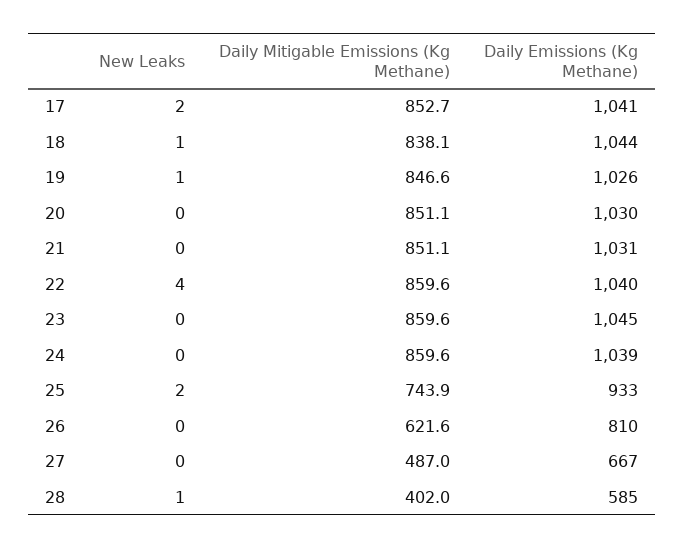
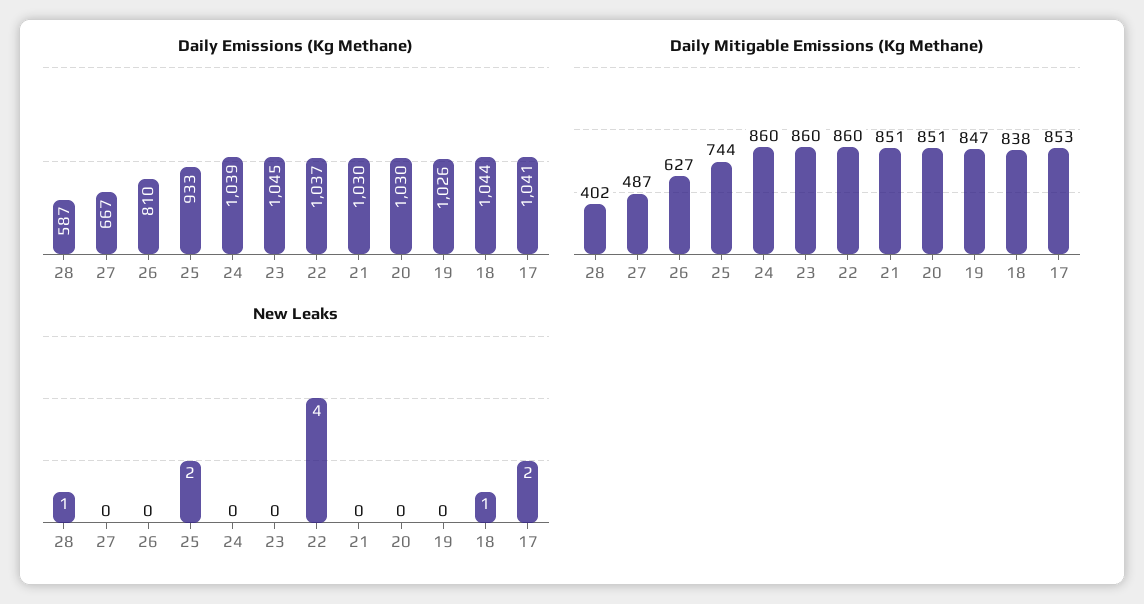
  {
    "New Leaks": {
      "17": 2,
      "18": 1,
-     "19": 1,
+     "19": 0,
      "20": 0,
      "21": 0,
      "22": 4,
      "23": 0,
      "24": 0,
      "25": 2,
      "26": 0,
      "27": 0,
      "28": 1
    },
    "Daily Mitigable Emissions (Kg Methane)": {
      "17": 852.7,
      "18": 838.1,
      "19": 846.6,
      "20": 851.1,
      "21": 851.1,
      "22": 859.6,
      "23": 859.6,
      "24": 859.6,
      "25": 743.9,
-     "26": 621.6,
+     "26": 627,
      "27": 487,
      "28": 402
    },
    "Daily Emissions (Kg Methane)": {
      "17": 1041,
      "18": 1044,
      "19": 1026,
      "20": 1030,
-     "21": 1031,
+     "21": 1030,
-     "22": 1040,
+     "22": 1037,
      "23": 1045,
      "24": 1039,
      "25": 933,
      "26": 810,
      "27": 667,
-     "28": 585
+     "28": 587
    }
  }

